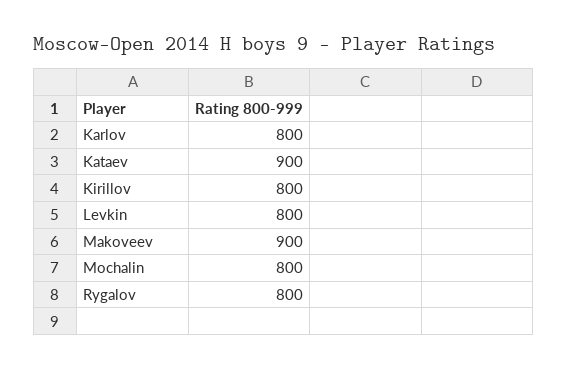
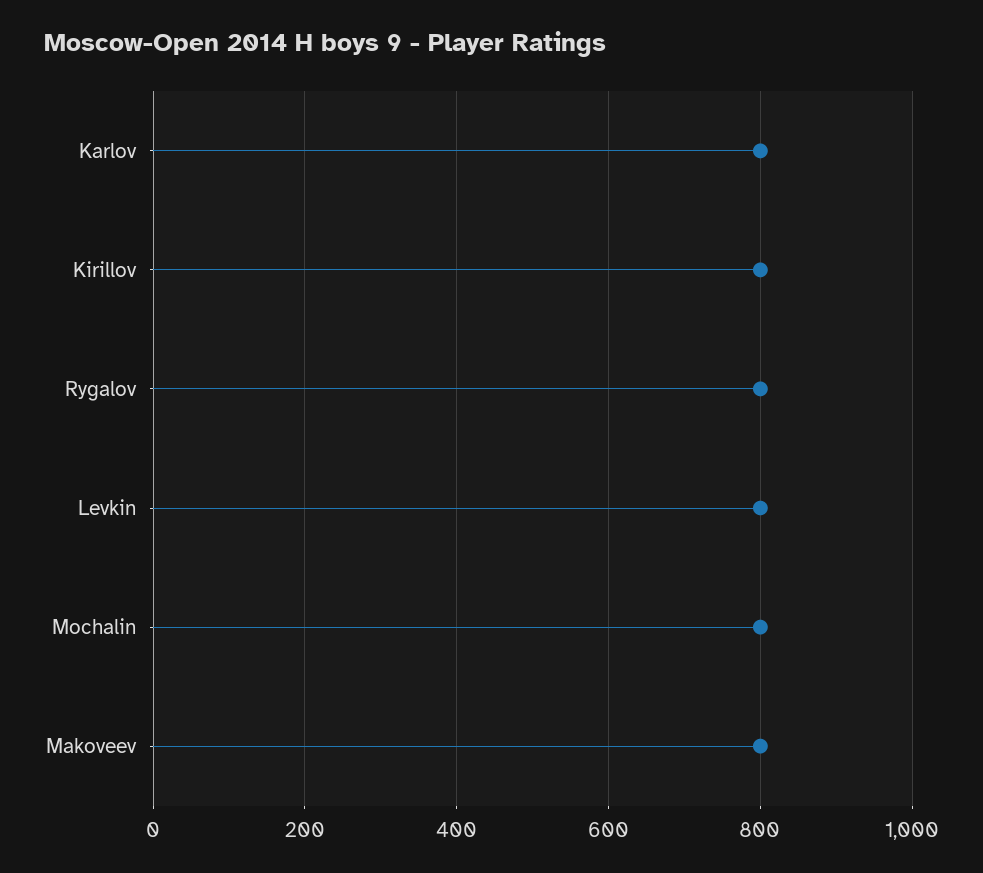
  {
    "Karlov": 800,
-   "Kataev": 900,
    "Kirillov": 800,
    "Levkin": 800,
-   "Makoveev": 900,
+   "Makoveev": 800,
    "Mochalin": 800,
    "Rygalov": 800
  }

